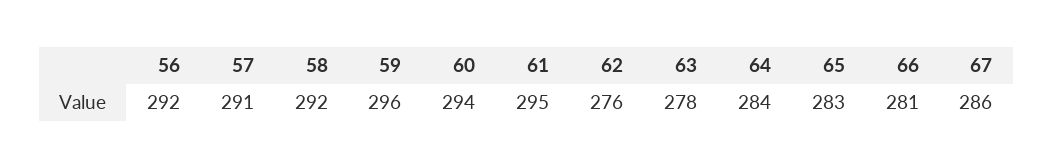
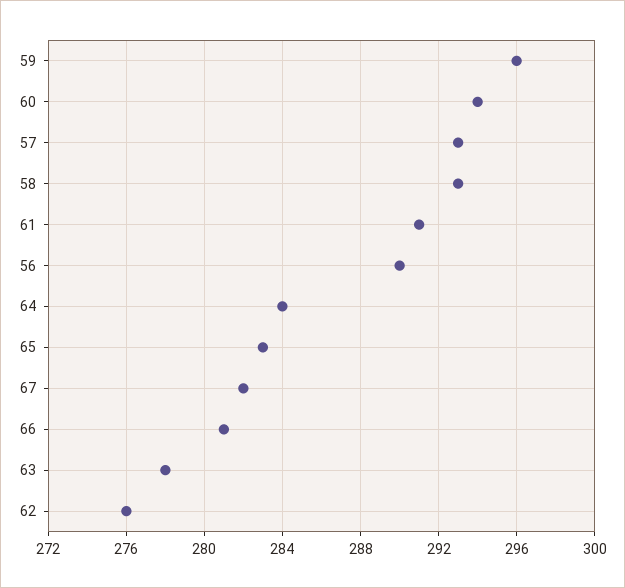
  {
-   "56": 292,
+   "56": 290,
-   "57": 291,
+   "57": 293,
-   "58": 292,
+   "58": 293,
    "59": 296,
    "60": 294,
-   "61": 295,
+   "61": 291,
    "62": 276,
    "63": 278,
    "64": 284,
    "65": 283,
    "66": 281,
-   "67": 286
+   "67": 282
  }

